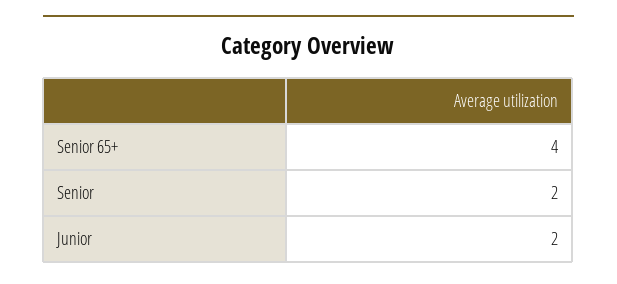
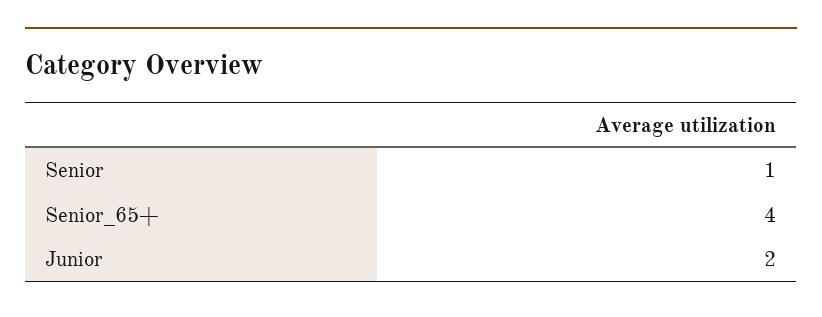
  {
    "Senior 65+": 4,
-   "Senior": 2,
+   "Senior": 1,
    "Junior": 2
  }

